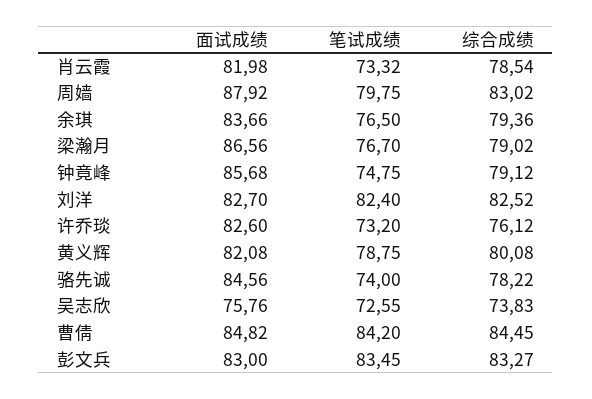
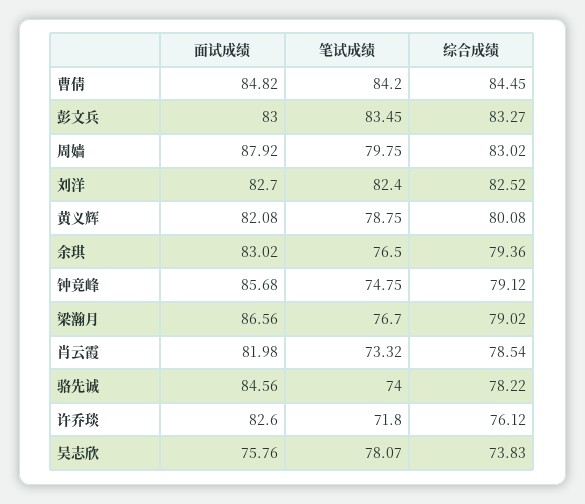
  {
    "面试成绩": {
      "肖云霞": 81.98,
      "周嫱": 87.92,
-     "余琪": 83.66,
+     "余琪": 83.02,
      "梁瀚月": 86.56,
      "钟竟峰": 85.68,
      "刘洋": 82.7,
      "许乔琰": 82.6,
      "黄义辉": 82.08,
      "骆先诚": 84.56,
      "吴志欣": 75.76,
      "曹倩": 84.82,
      "彭文兵": 83
    },
    "笔试成绩": {
      "肖云霞": 73.32,
      "周嫱": 79.75,
      "余琪": 76.5,
      "梁瀚月": 76.7,
      "钟竟峰": 74.75,
      "刘洋": 82.4,
-     "许乔琰": 73.2,
+     "许乔琰": 71.8,
      "黄义辉": 78.75,
      "骆先诚": 74,
-     "吴志欣": 72.55,
+     "吴志欣": 78.07,
      "曹倩": 84.2,
      "彭文兵": 83.45
    },
    "综合成绩": {
      "肖云霞": 78.54,
      "周嫱": 83.02,
      "余琪": 79.36,
      "梁瀚月": 79.02,
      "钟竟峰": 79.12,
      "刘洋": 82.52,
      "许乔琰": 76.12,
      "黄义辉": 80.08,
      "骆先诚": 78.22,
      "吴志欣": 73.83,
      "曹倩": 84.45,
      "彭文兵": 83.27
    }
  }

